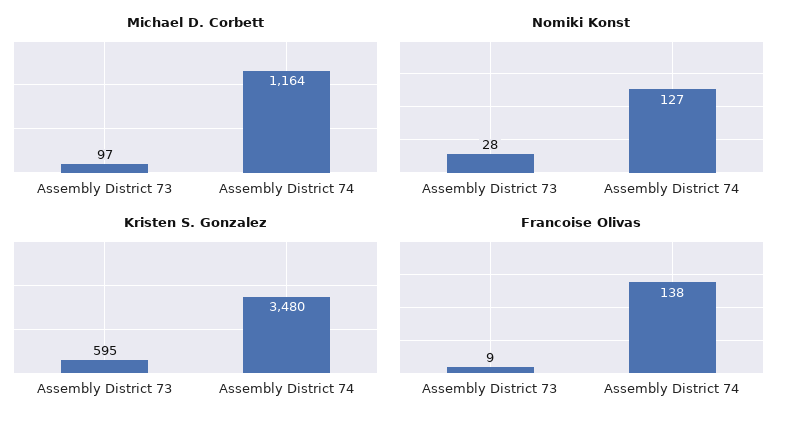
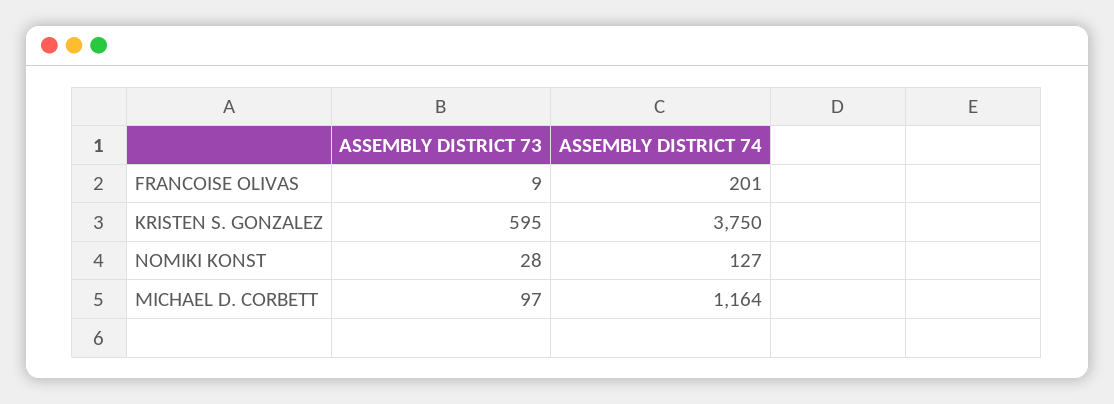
  {
    "Michael D. Corbett": {
      "Assembly District 73": 97,
      "Assembly District 74": 1164
    },
    "Nomiki Konst": {
      "Assembly District 73": 28,
      "Assembly District 74": 127
    },
    "Kristen S. Gonzalez": {
      "Assembly District 73": 595,
-     "Assembly District 74": 3480
+     "Assembly District 74": 3750
    },
    "Francoise Olivas": {
      "Assembly District 73": 9,
-     "Assembly District 74": 138
+     "Assembly District 74": 201
    }
  }

